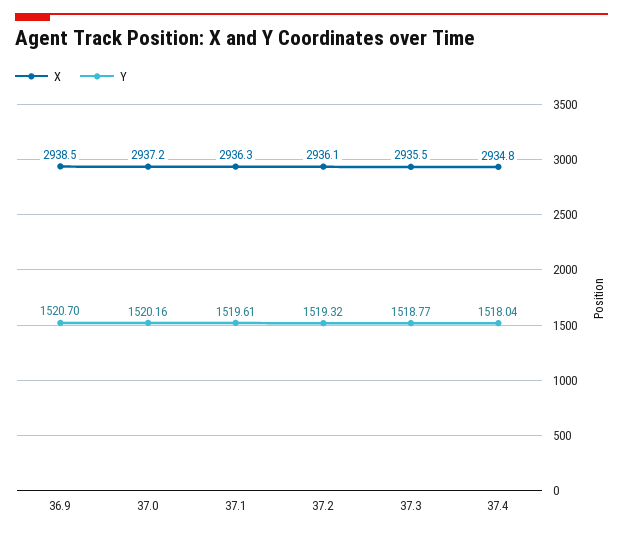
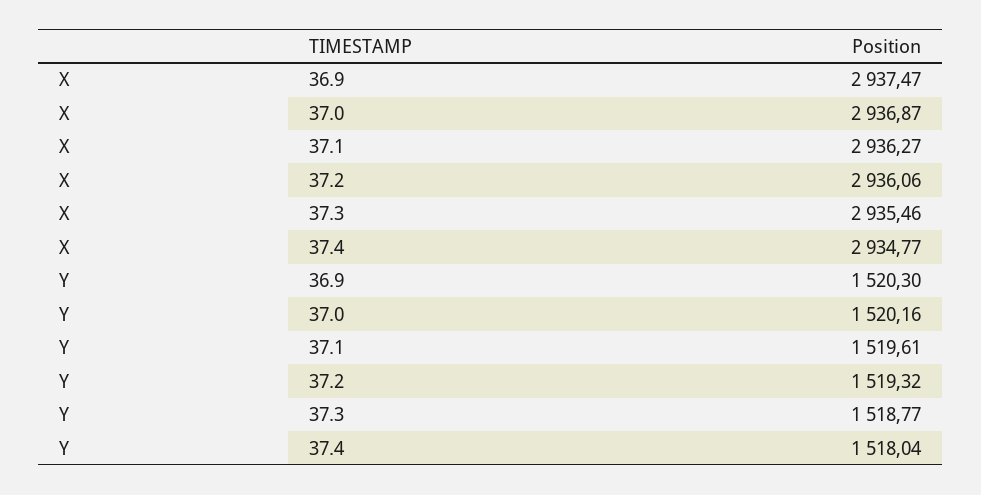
  {
    "X": {
-     "36.9": 2938.5,
+     "36.9": 2937.47,
-     "37.0": 2937.2,
+     "37.0": 2936.87,
      "37.1": 2936.27,
      "37.2": 2936.06,
      "37.3": 2935.46,
      "37.4": 2934.77
    },
    "Y": {
-     "36.9": 1520.7,
+     "36.9": 1520.3,
      "37.0": 1520.16,
      "37.1": 1519.61,
      "37.2": 1519.32,
      "37.3": 1518.77,
      "37.4": 1518.04
    }
  }

